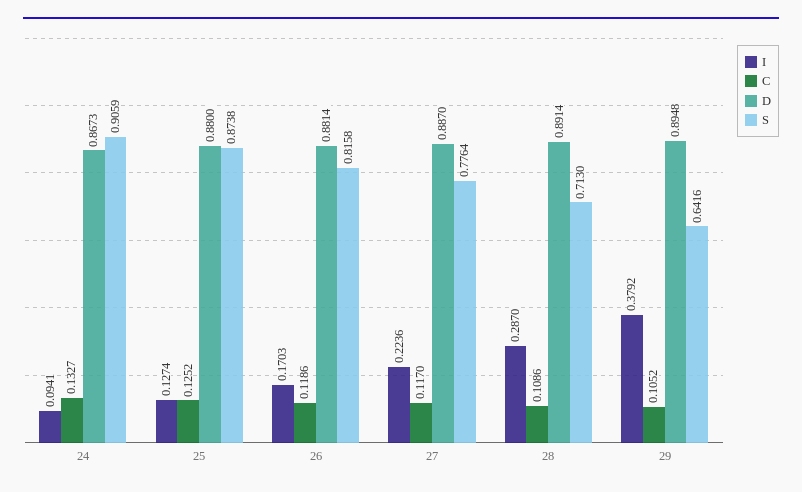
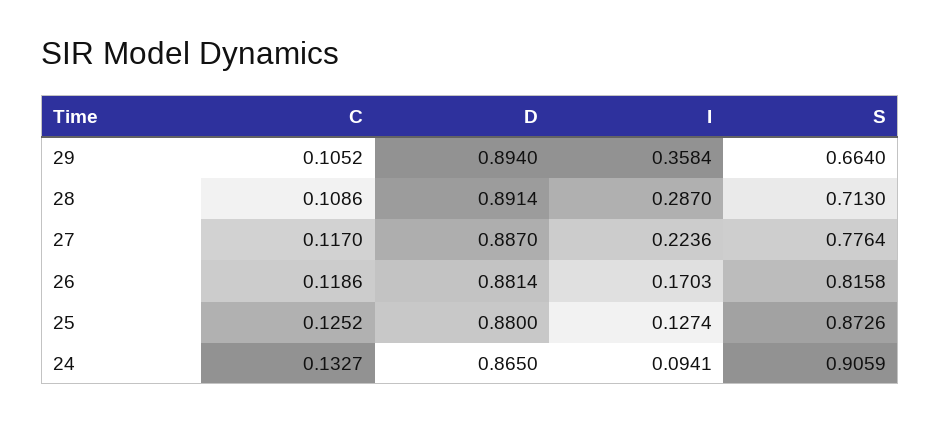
  {
    "I": {
      "24": 0.0941,
      "25": 0.1274,
      "26": 0.1703,
      "27": 0.2236,
      "28": 0.287,
-     "29": 0.3792
+     "29": 0.3584
    },
    "C": {
      "24": 0.1327,
      "25": 0.1252,
      "26": 0.1186,
      "27": 0.117,
      "28": 0.1086,
      "29": 0.1052
    },
    "D": {
-     "24": 0.8673,
+     "24": 0.865,
      "25": 0.88,
      "26": 0.8814,
      "27": 0.887,
      "28": 0.8914,
-     "29": 0.8948
+     "29": 0.894
    },
    "S": {
      "24": 0.9059,
-     "25": 0.8738,
+     "25": 0.8726,
      "26": 0.8158,
      "27": 0.7764,
      "28": 0.713,
-     "29": 0.6416
+     "29": 0.664
    }
  }

